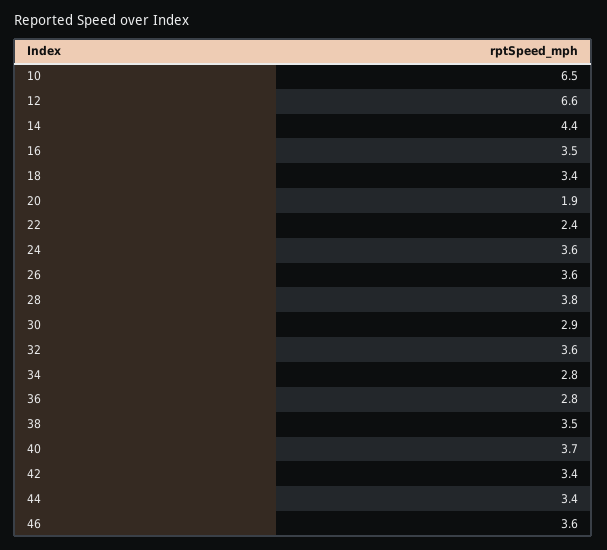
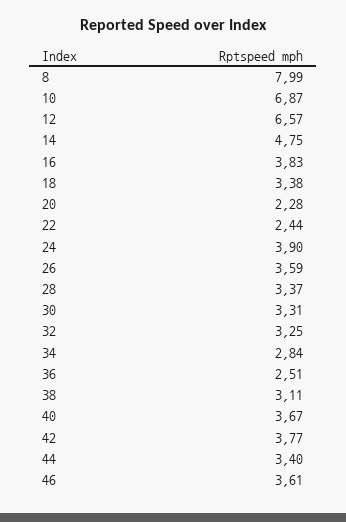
  {
-   "10": 6.5,
+   "10": 6.87,
    "12": 6.57,
-   "14": 4.4,
+   "14": 4.75,
-   "16": 3.5,
+   "16": 3.83,
    "18": 3.38,
-   "20": 1.9,
+   "20": 2.28,
    "22": 2.44,
-   "24": 3.6,
+   "24": 3.9,
    "26": 3.59,
-   "28": 3.8,
+   "28": 3.37,
-   "30": 2.9,
+   "30": 3.31,
-   "32": 3.6,
+   "32": 3.25,
    "34": 2.84,
-   "36": 2.8,
+   "36": 2.51,
-   "38": 3.5,
+   "38": 3.11,
    "40": 3.67,
-   "42": 3.4,
+   "42": 3.77,
    "44": 3.4,
-   "46": 3.61
+   "46": 3.61,
+   "8": 7.99
  }

